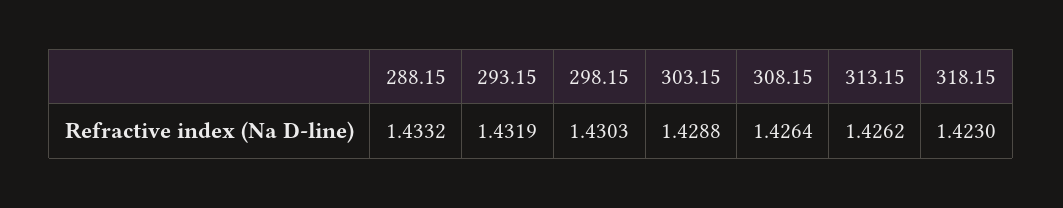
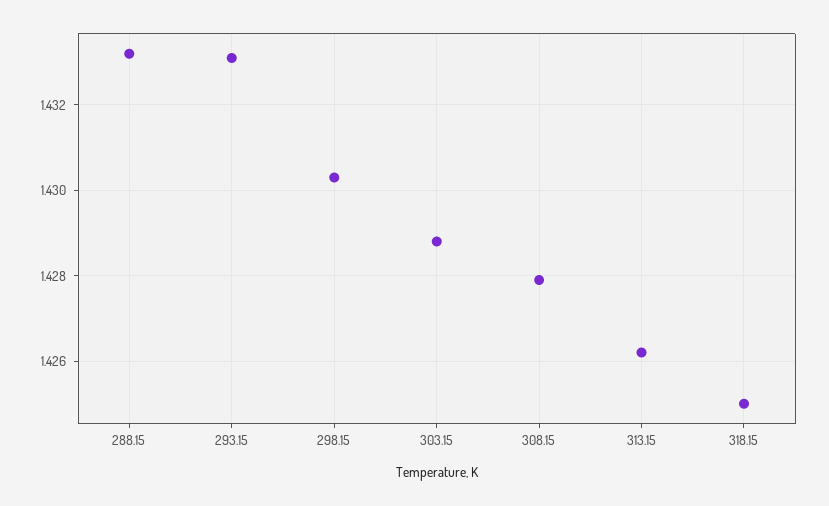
  {
    "288.15": 1.4332,
-   "293.15": 1.4319,
+   "293.15": 1.433,
    "298.15": 1.4303,
    "303.15": 1.4288,
-   "308.15": 1.4264,
+   "308.15": 1.428,
    "313.15": 1.4262,
-   "318.15": 1.423
+   "318.15": 1.425
  }

